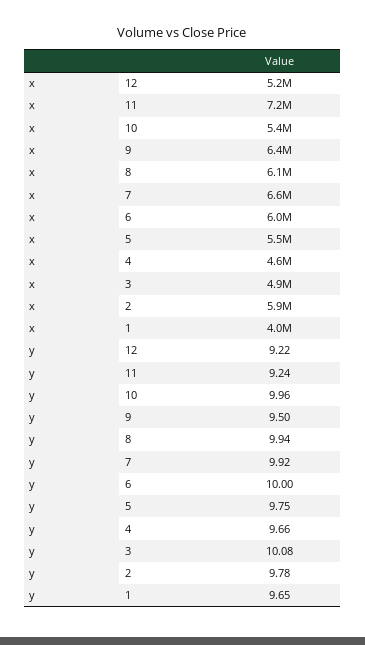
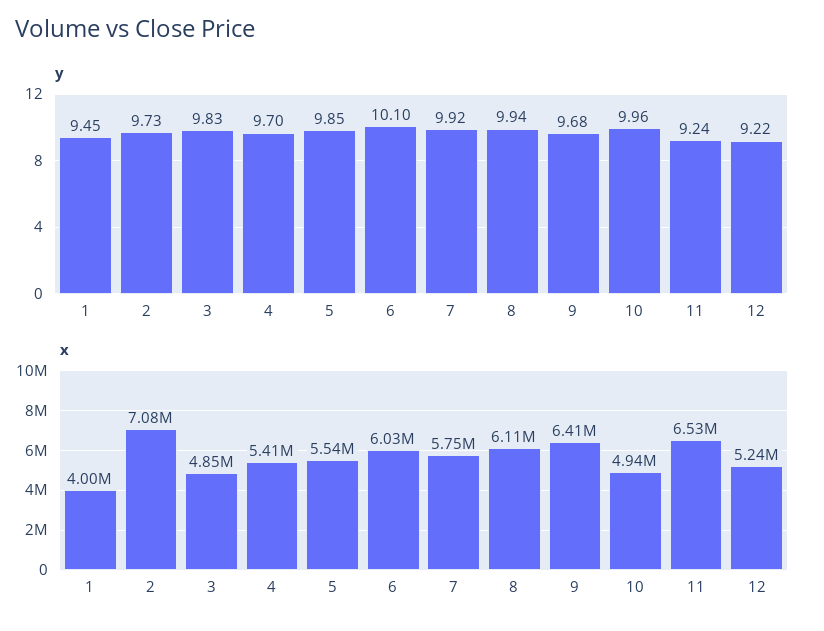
  {
    "x": {
      "12": 5240000,
-     "11": 7200000,
+     "11": 6530000,
-     "10": 5400000,
+     "10": 4940000,
      "9": 6410000,
      "8": 6110000,
-     "7": 6600000,
+     "7": 5750000,
      "6": 6030000,
      "5": 5540000,
-     "4": 4600000,
+     "4": 5410000,
      "3": 4850000,
-     "2": 5900000,
+     "2": 7080000,
      "1": 4000000
    },
    "y": {
      "12": 9.22,
      "11": 9.24,
      "10": 9.96,
-     "9": 9.5,
+     "9": 9.68,
      "8": 9.94,
      "7": 9.92,
-     "6": 10,
+     "6": 10.1,
-     "5": 9.75,
+     "5": 9.85,
-     "4": 9.66,
+     "4": 9.7,
-     "3": 10.08,
+     "3": 9.83,
-     "2": 9.78,
+     "2": 9.73,
-     "1": 9.65
+     "1": 9.45
    }
  }

